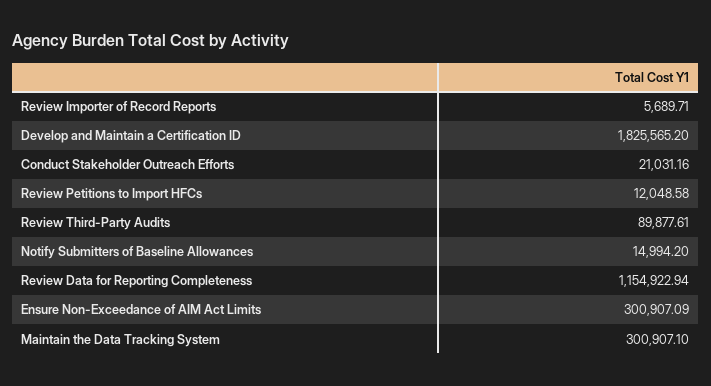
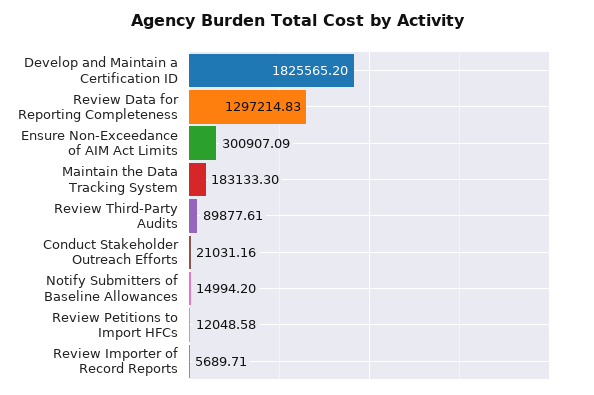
  {
    "Review Importer of Record Reports": 5689.71,
    "Develop and Maintain a Certification ID": 1825565.2,
    "Conduct Stakeholder Outreach Efforts": 21031.16,
    "Review Petitions to Import HFCs": 12048.58,
    "Review Third-Party Audits": 89877.61,
    "Notify Submitters of Baseline Allowances": 14994.2,
-   "Review Data for Reporting Completeness": 1154922.94,
+   "Review Data for Reporting Completeness": 1297214.83,
    "Ensure Non-Exceedance of AIM Act Limits": 300907.09,
-   "Maintain the Data Tracking System": 300907.1
+   "Maintain the Data Tracking System": 183133.3
  }

